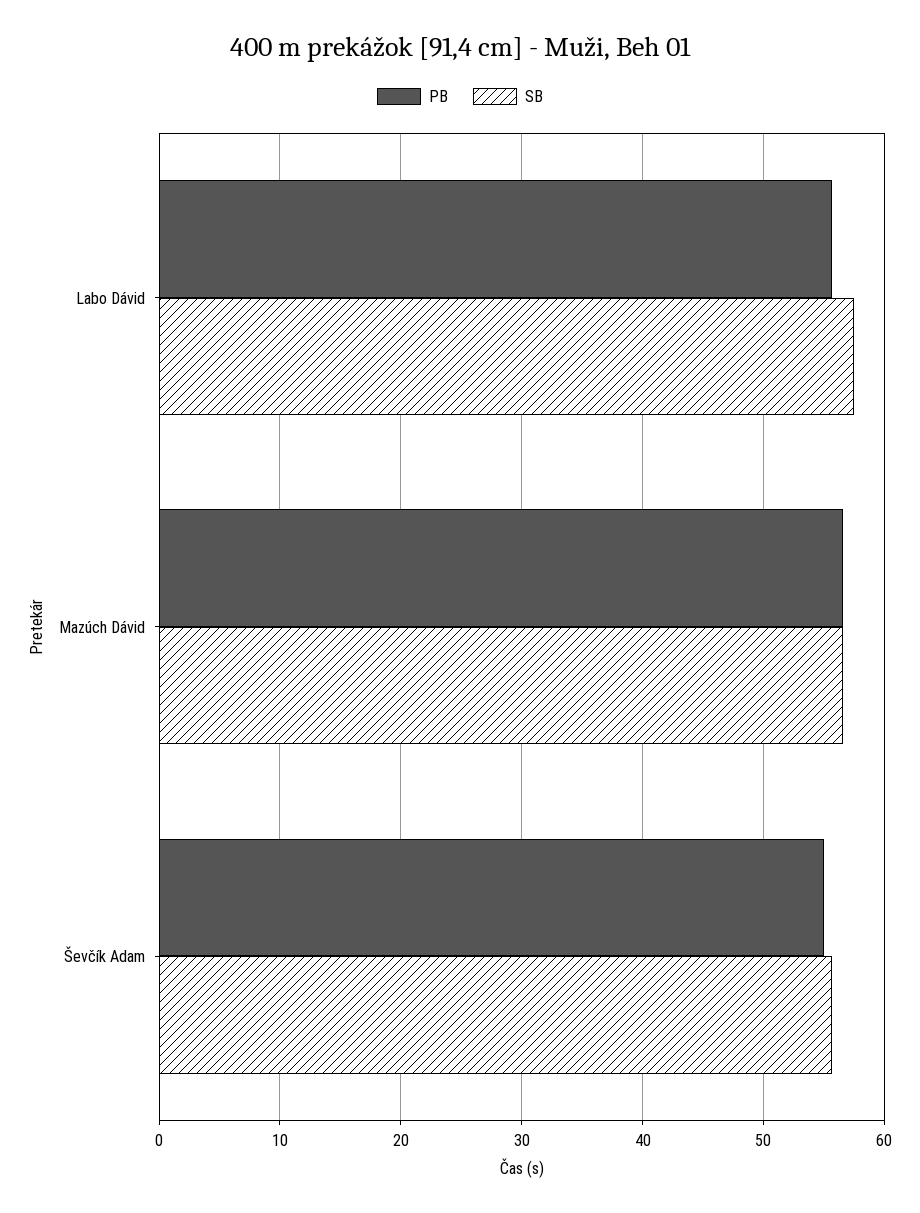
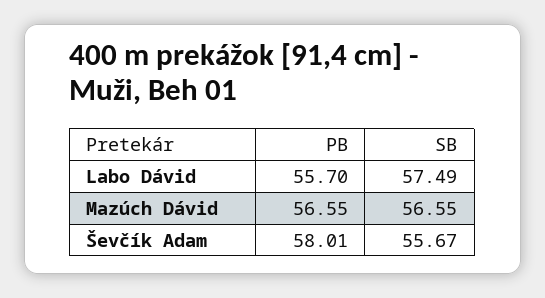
  {
    "PB": {
      "Labo Dávid": 55.7,
      "Mazúch Dávid": 56.55,
-     "Ševčík Adam": 55
+     "Ševčík Adam": 58.01
    },
    "SB": {
      "Labo Dávid": 57.49,
      "Mazúch Dávid": 56.55,
      "Ševčík Adam": 55.67
    }
  }

